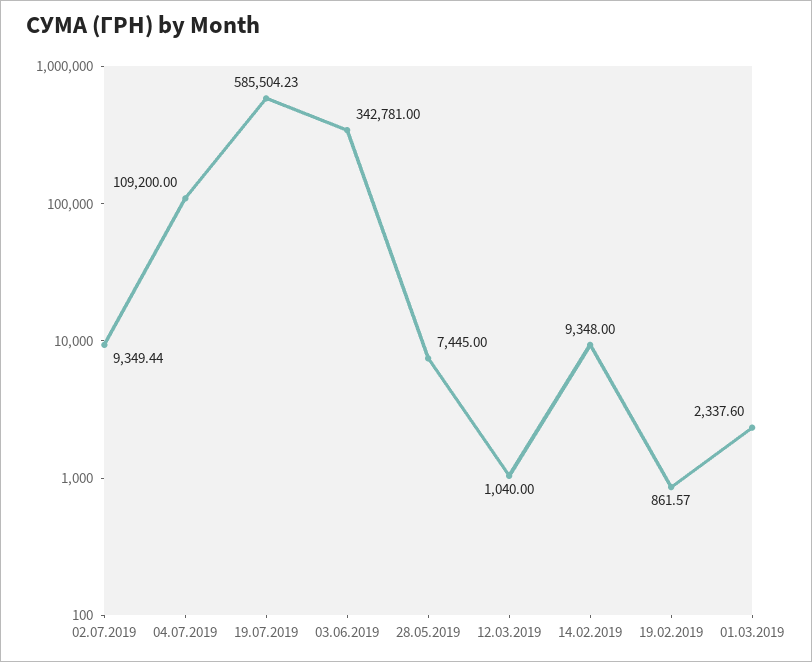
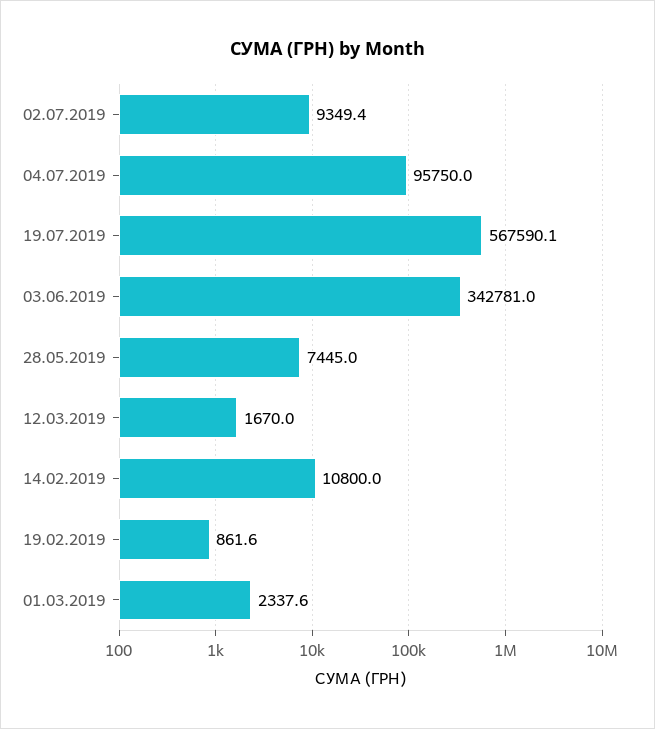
  {
    "02.07.2019": 9349.44,
-   "04.07.2019": 109200,
+   "04.07.2019": 95750,
-   "19.07.2019": 585504.23,
+   "19.07.2019": 567590.1,
    "03.06.2019": 342781,
    "28.05.2019": 7445,
-   "12.03.2019": 1040,
+   "12.03.2019": 1670,
-   "14.02.2019": 9348,
+   "14.02.2019": 10800,
    "19.02.2019": 861.57,
    "01.03.2019": 2337.6
  }

